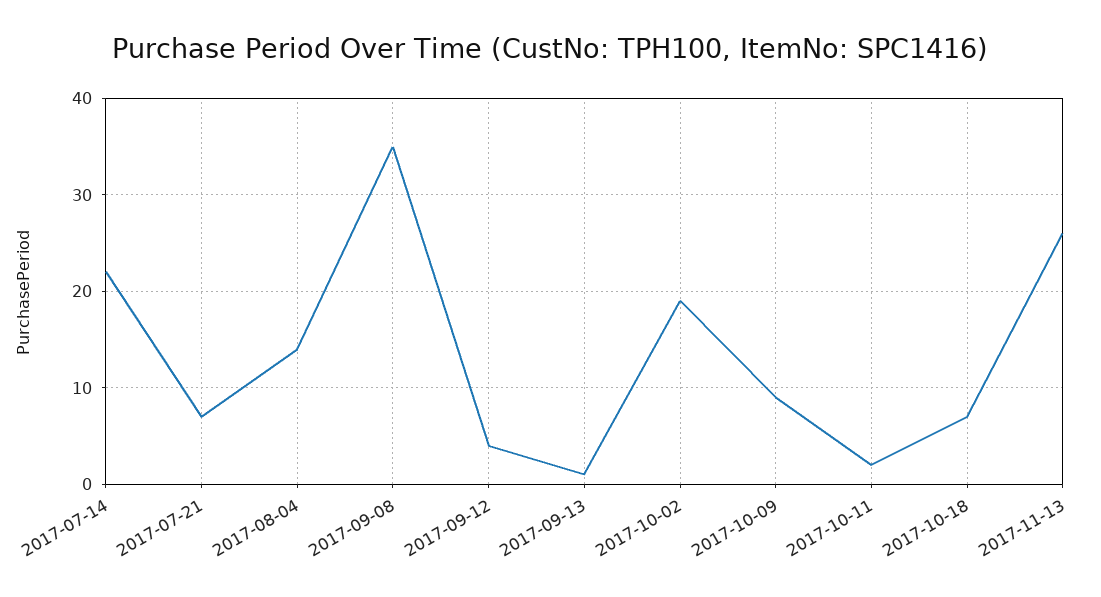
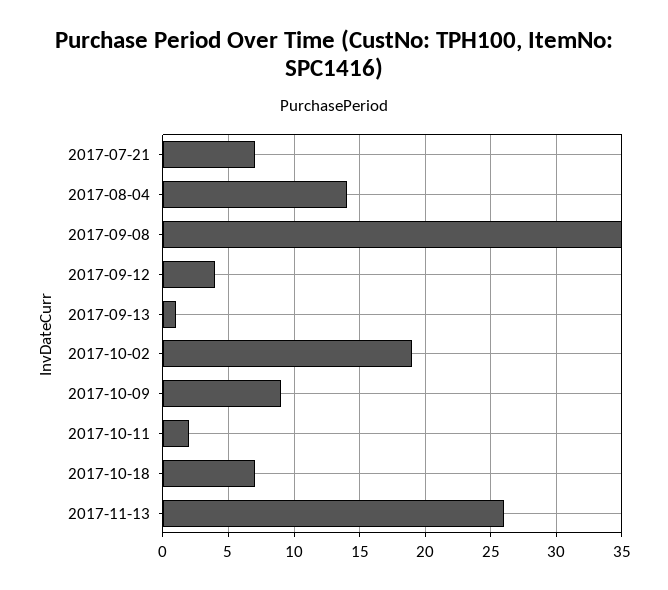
  {
-   "2017-07-14": 22,
    "2017-07-21": 7,
    "2017-08-04": 14,
    "2017-09-08": 35,
    "2017-09-12": 4,
    "2017-09-13": 1,
    "2017-10-02": 19,
    "2017-10-09": 9,
    "2017-10-11": 2,
    "2017-10-18": 7,
    "2017-11-13": 26
  }

